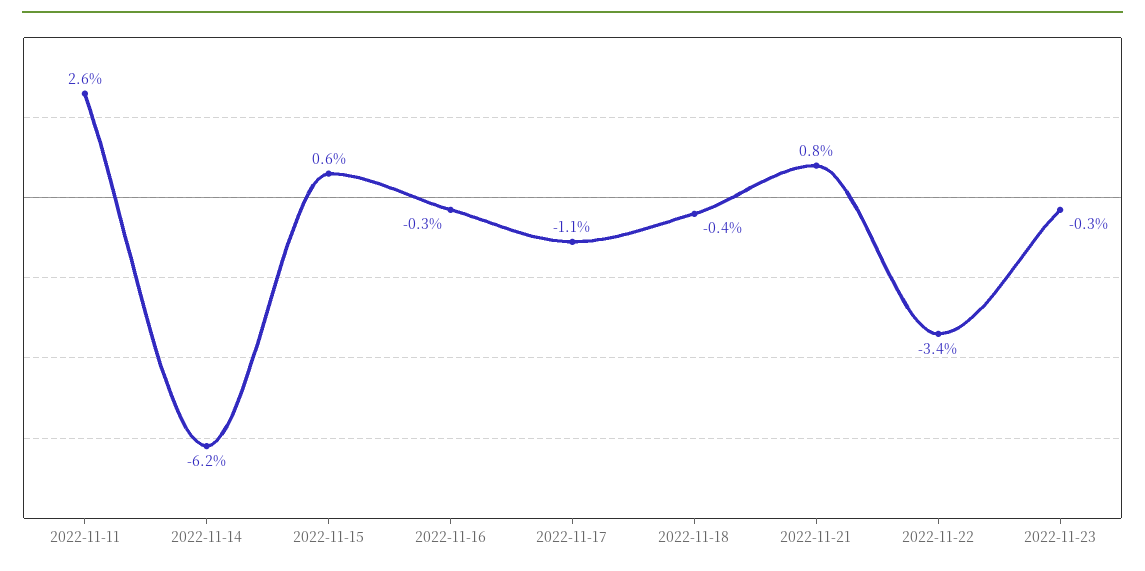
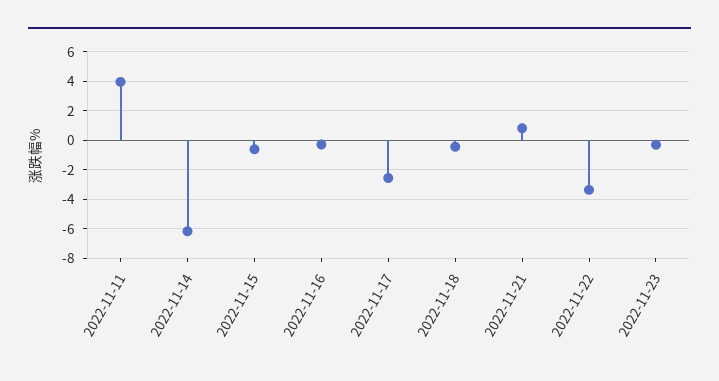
  {
-   "2022-11-11": 2.6,
+   "2022-11-11": 4,
    "2022-11-14": -6.2,
-   "2022-11-15": 0.6,
+   "2022-11-15": -0.5,
    "2022-11-16": -0.3,
-   "2022-11-17": -1.1,
+   "2022-11-17": -2.5,
    "2022-11-18": -0.4,
    "2022-11-21": 0.8,
    "2022-11-22": -3.4,
    "2022-11-23": -0.3
  }

